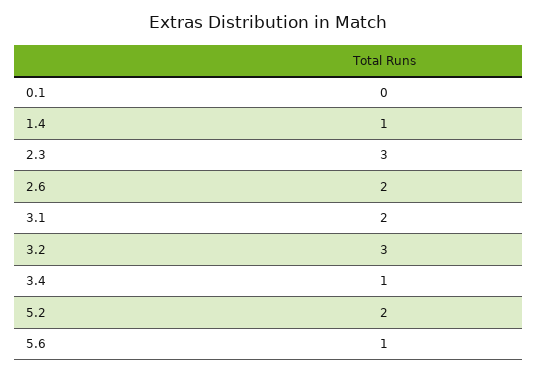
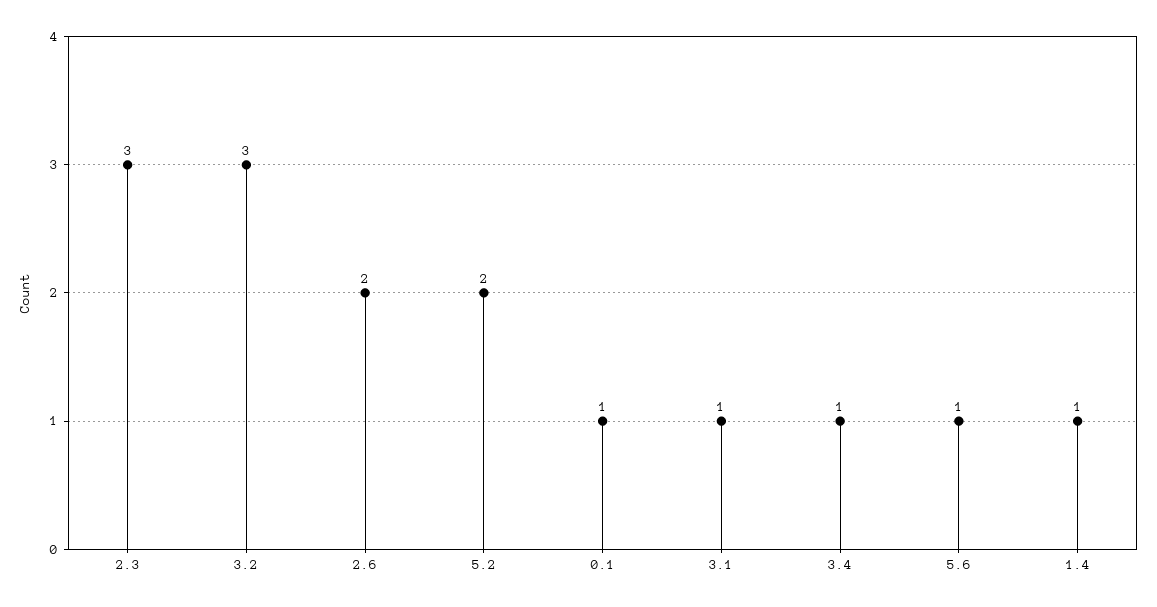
  {
-   "0.1": 0,
+   "0.1": 1,
    "1.4": 1,
    "2.3": 3,
    "2.6": 2,
-   "3.1": 2,
+   "3.1": 1,
    "3.2": 3,
    "3.4": 1,
    "5.2": 2,
    "5.6": 1
  }

